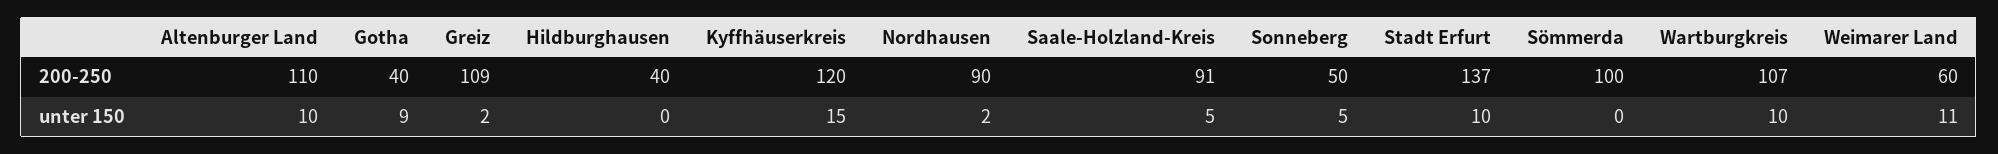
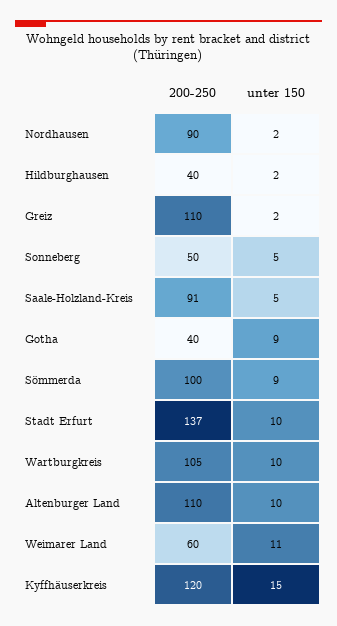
  {
    "Altenburger Land": {
      "200-250": 110,
      "unter 150": 10
    },
    "Gotha": {
      "200-250": 40,
      "unter 150": 9
    },
    "Greiz": {
-     "200-250": 109,
+     "200-250": 110,
      "unter 150": 2
    },
    "Hildburghausen": {
      "200-250": 40,
-     "unter 150": 0
+     "unter 150": 2
    },
    "Kyffhäuserkreis": {
      "200-250": 120,
      "unter 150": 15
    },
    "Nordhausen": {
      "200-250": 90,
      "unter 150": 2
    },
    "Saale-Holzland-Kreis": {
      "200-250": 91,
      "unter 150": 5
    },
    "Sonneberg": {
      "200-250": 50,
      "unter 150": 5
    },
    "Stadt Erfurt": {
      "200-250": 137,
      "unter 150": 10
    },
    "Sömmerda": {
      "200-250": 100,
-     "unter 150": 0
+     "unter 150": 9
    },
    "Wartburgkreis": {
-     "200-250": 107,
+     "200-250": 105,
      "unter 150": 10
    },
    "Weimarer Land": {
      "200-250": 60,
      "unter 150": 11
    }
  }

